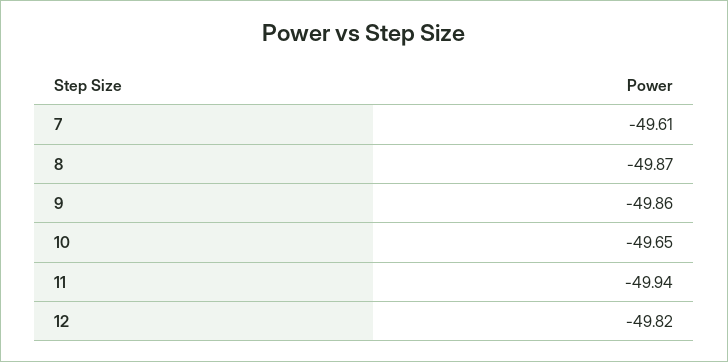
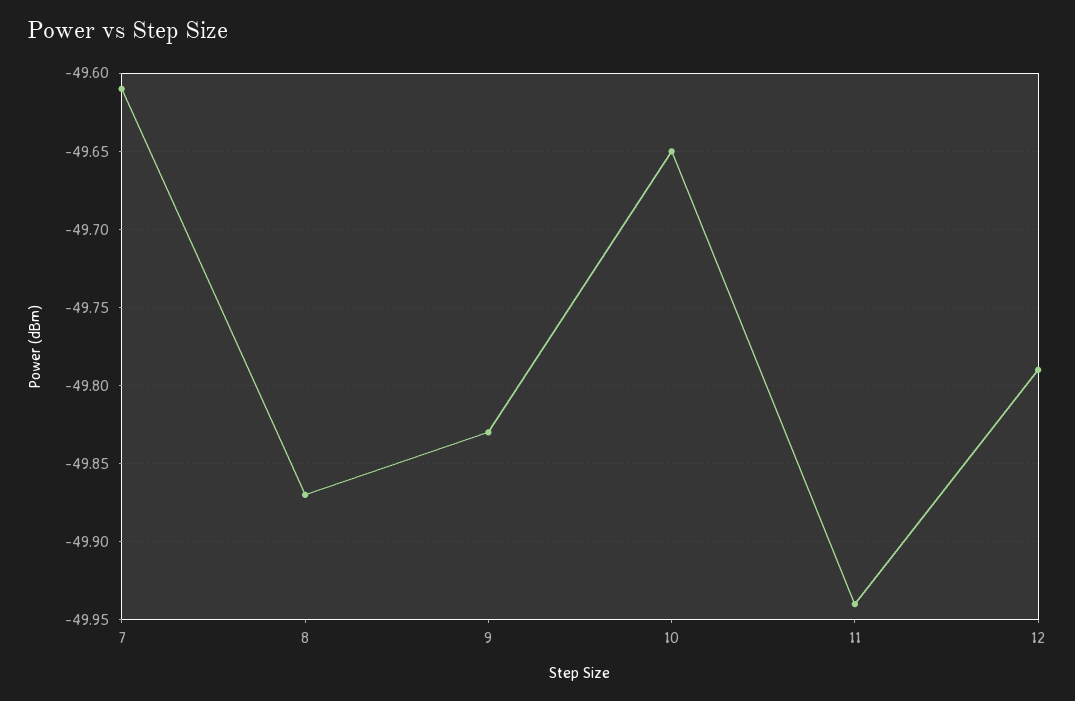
  {
    "7": -49.61,
    "8": -49.87,
-   "9": -49.86,
+   "9": -49.83,
    "10": -49.65,
    "11": -49.94,
-   "12": -49.82
+   "12": -49.79
  }

